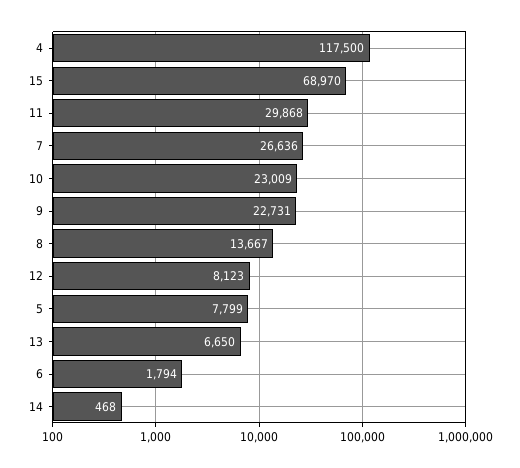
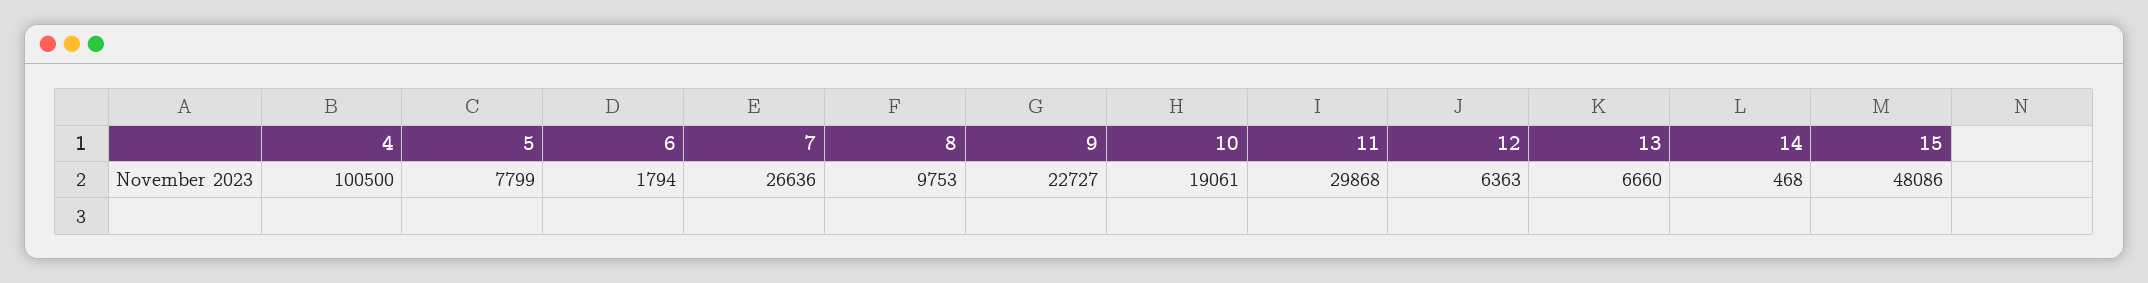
  {
-   "4": 117500,
+   "4": 100500,
-   "15": 68970,
+   "15": 48086,
    "11": 29868,
    "7": 26636,
-   "10": 23009,
+   "10": 19061,
-   "9": 22731,
+   "9": 22727,
-   "8": 13667,
+   "8": 9753,
-   "12": 8123,
+   "12": 6363,
    "5": 7799,
-   "13": 6650,
+   "13": 6660,
    "6": 1794,
    "14": 468
  }

